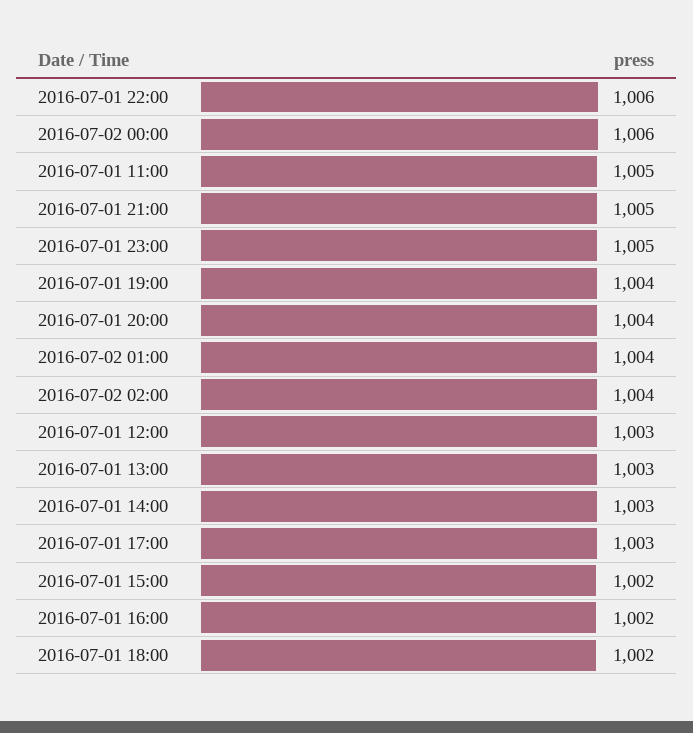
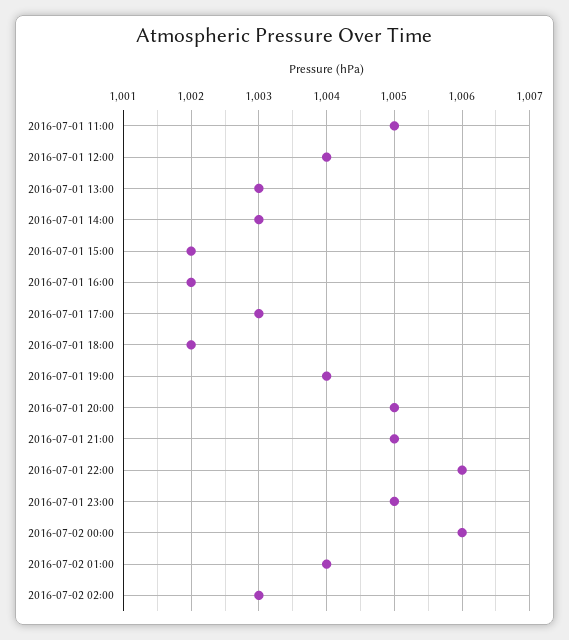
  {
    "2016-07-01 22:00": 1006,
    "2016-07-02 00:00": 1006,
    "2016-07-01 11:00": 1005,
    "2016-07-01 21:00": 1005,
    "2016-07-01 23:00": 1005,
    "2016-07-01 19:00": 1004,
-   "2016-07-01 20:00": 1004,
+   "2016-07-01 20:00": 1005,
    "2016-07-02 01:00": 1004,
-   "2016-07-02 02:00": 1004,
+   "2016-07-02 02:00": 1003,
-   "2016-07-01 12:00": 1003,
+   "2016-07-01 12:00": 1004,
    "2016-07-01 13:00": 1003,
    "2016-07-01 14:00": 1003,
    "2016-07-01 17:00": 1003,
    "2016-07-01 15:00": 1002,
    "2016-07-01 16:00": 1002,
    "2016-07-01 18:00": 1002
  }

